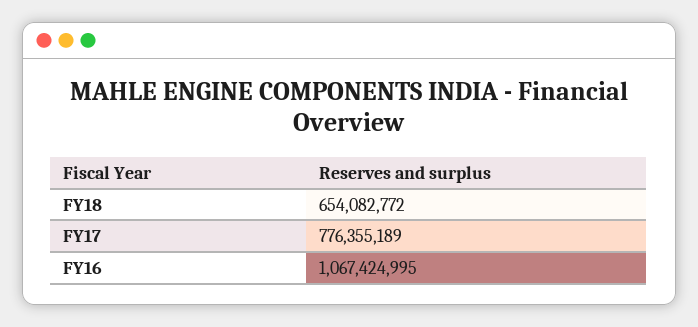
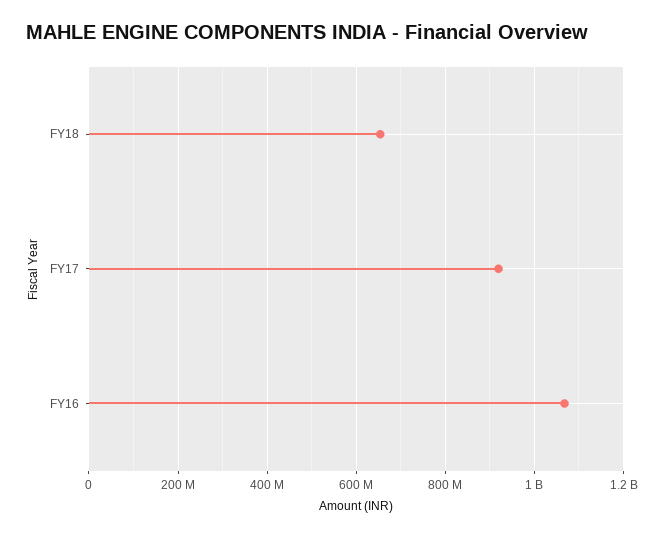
  {
    "FY18": 654082772,
-   "FY17": 776355189,
+   "FY17": 920000000,
    "FY16": 1067424995
  }

